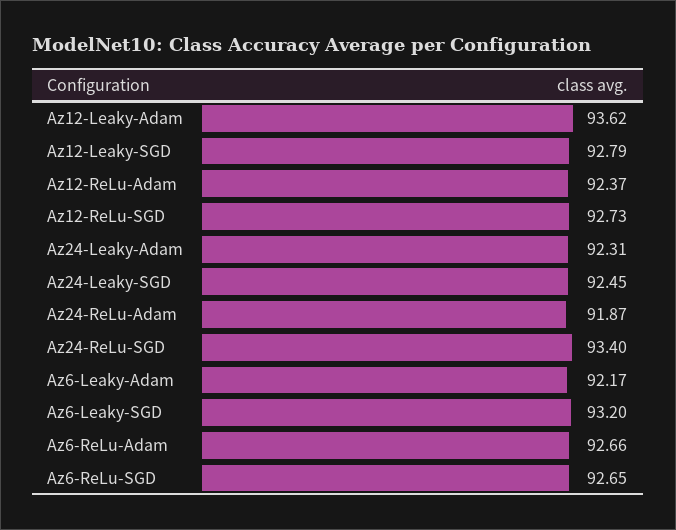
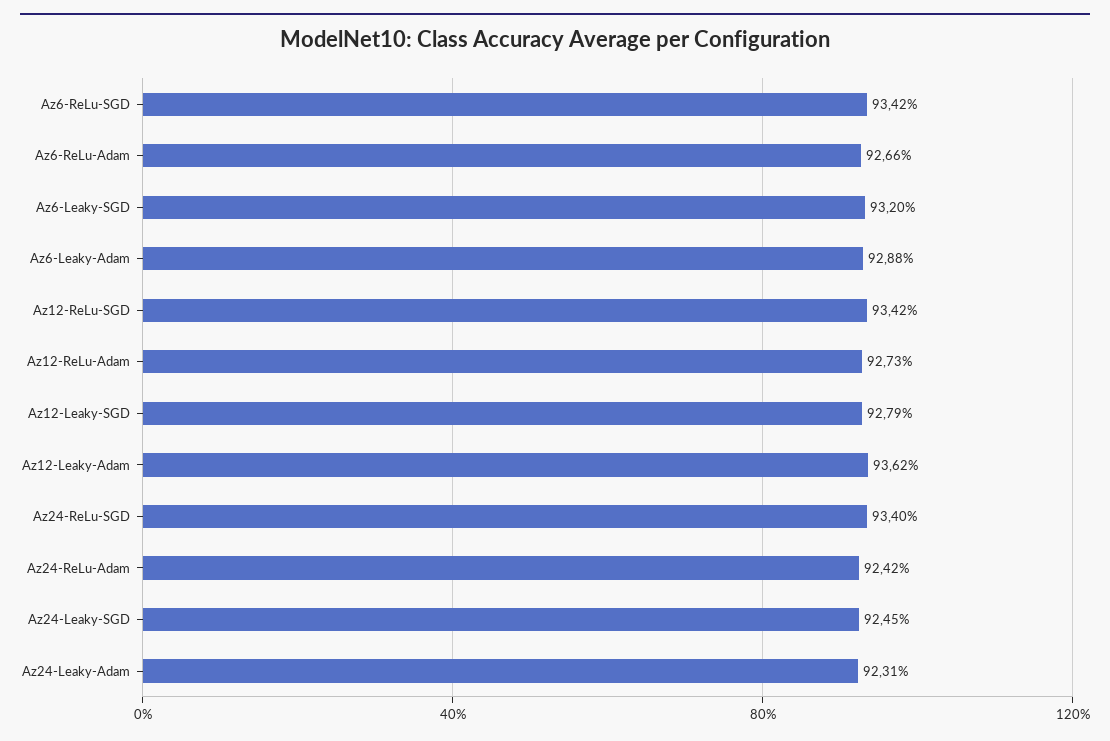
  {
    "Az12-Leaky-Adam": 93.62,
    "Az12-Leaky-SGD": 92.79,
-   "Az12-ReLu-Adam": 92.37,
+   "Az12-ReLu-Adam": 92.73,
-   "Az12-ReLu-SGD": 92.73,
+   "Az12-ReLu-SGD": 93.42,
    "Az24-Leaky-Adam": 92.31,
    "Az24-Leaky-SGD": 92.45,
-   "Az24-ReLu-Adam": 91.87,
+   "Az24-ReLu-Adam": 92.42,
    "Az24-ReLu-SGD": 93.4,
-   "Az6-Leaky-Adam": 92.17,
+   "Az6-Leaky-Adam": 92.88,
    "Az6-Leaky-SGD": 93.2,
    "Az6-ReLu-Adam": 92.66,
-   "Az6-ReLu-SGD": 92.65
+   "Az6-ReLu-SGD": 93.42
  }

